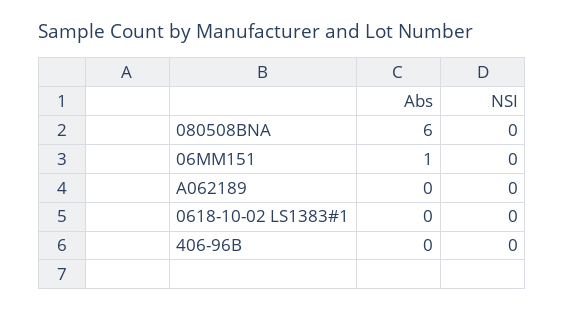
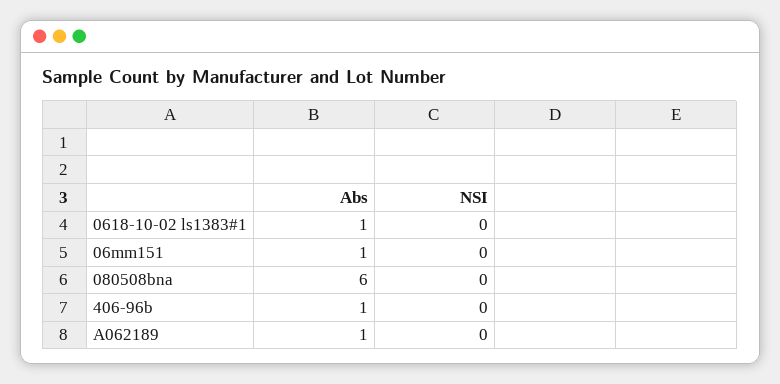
  {
    "Abs": {
      "080508BNA": 6,
      "06MM151": 1,
-     "A062189": 0,
+     "A062189": 1,
-     "0618-10-02 LS1383#1": 0,
+     "0618-10-02 LS1383#1": 1,
-     "406-96B": 0
+     "406-96B": 1
    },
    "NSI": {
      "080508BNA": 0,
      "06MM151": 0,
      "A062189": 0,
      "0618-10-02 LS1383#1": 0,
      "406-96B": 0
    }
  }

